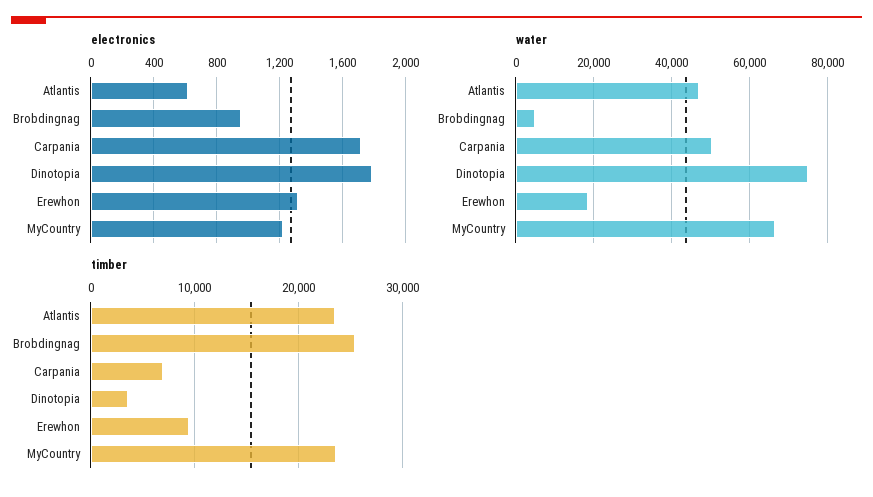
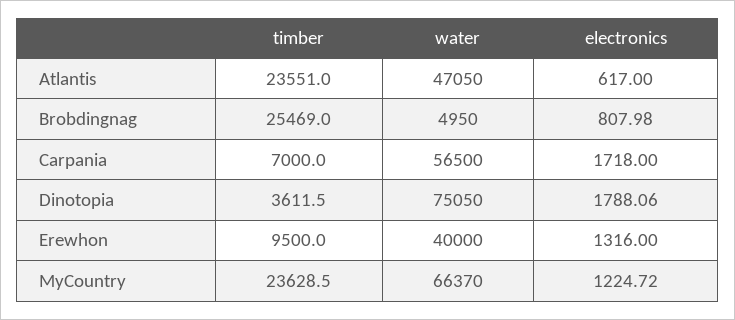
  {
    "electronics": {
      "Atlantis": 617,
-     "Brobdingnag": 950,
+     "Brobdingnag": 807.98,
      "Carpania": 1718,
      "Dinotopia": 1788.06,
      "Erewhon": 1316,
      "MyCountry": 1224.72
    },
    "water": {
      "Atlantis": 47050,
      "Brobdingnag": 4950,
-     "Carpania": 50000,
+     "Carpania": 56500,
      "Dinotopia": 75050,
-     "Erewhon": 18000,
+     "Erewhon": 40000,
      "MyCountry": 66370
    },
    "timber": {
      "Atlantis": 23551,
      "Brobdingnag": 25469,
      "Carpania": 7000,
      "Dinotopia": 3611.5,
      "Erewhon": 9500,
      "MyCountry": 23628.5
    }
  }

